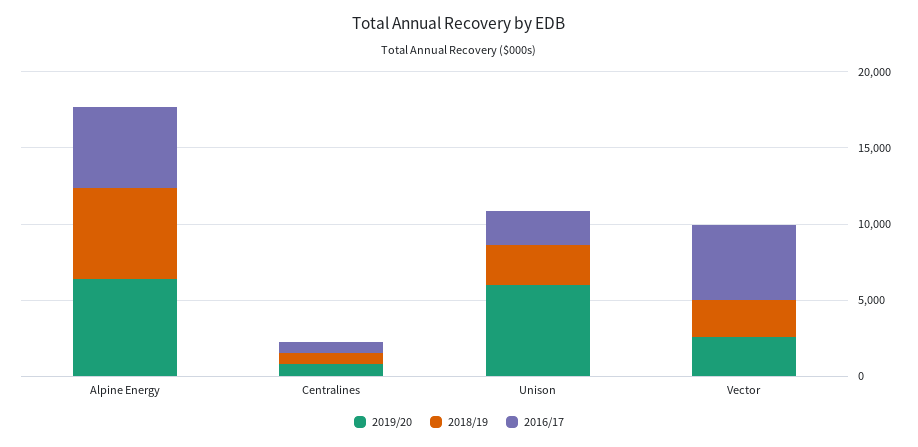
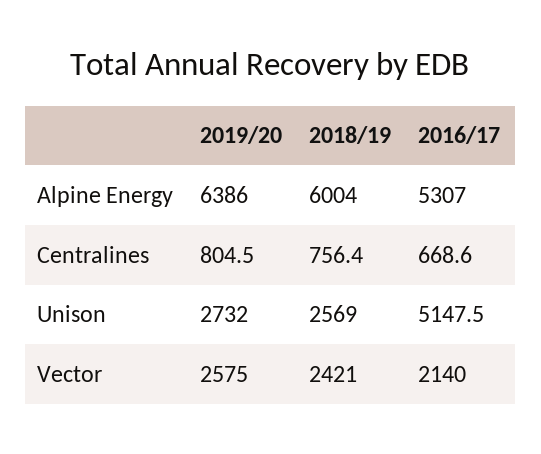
  {
    "2019/20": {
      "Alpine Energy": 6386,
      "Centralines": 804.5,
-     "Unison": 6000,
+     "Unison": 2732,
      "Vector": 2575
    },
    "2018/19": {
      "Alpine Energy": 6004,
      "Centralines": 756.4,
      "Unison": 2569,
      "Vector": 2421
    },
    "2016/17": {
      "Alpine Energy": 5307,
      "Centralines": 668.6,
-     "Unison": 2000,
+     "Unison": 5147.5,
-     "Vector": 5000
+     "Vector": 2140
    }
  }

